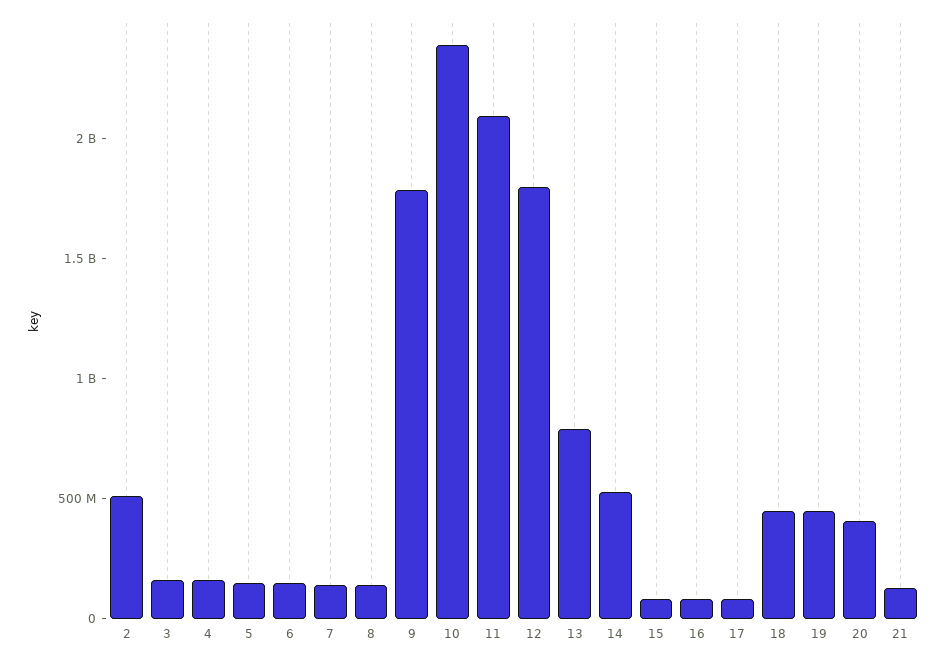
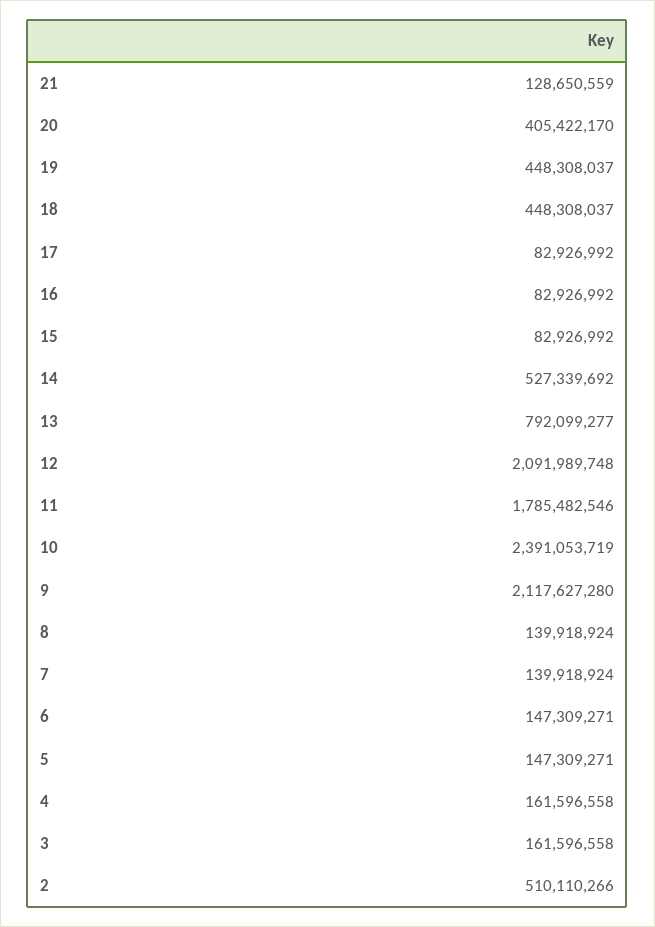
  {
    "2": 510110266,
    "3": 161596558,
    "4": 161596558,
    "5": 147309271,
    "6": 147309271,
    "7": 139918924,
    "8": 139918924,
-   "9": 1800000000,
+   "9": 2117627280,
    "10": 2391053719,
-   "11": 2100000000,
+   "11": 1785482546,
-   "12": 1800000000,
+   "12": 2091989748,
    "13": 792099277,
    "14": 527339692,
    "15": 82926992,
    "16": 82926992,
    "17": 82926992,
    "18": 448308037,
    "19": 448308037,
    "20": 405422170,
    "21": 128650559
  }

